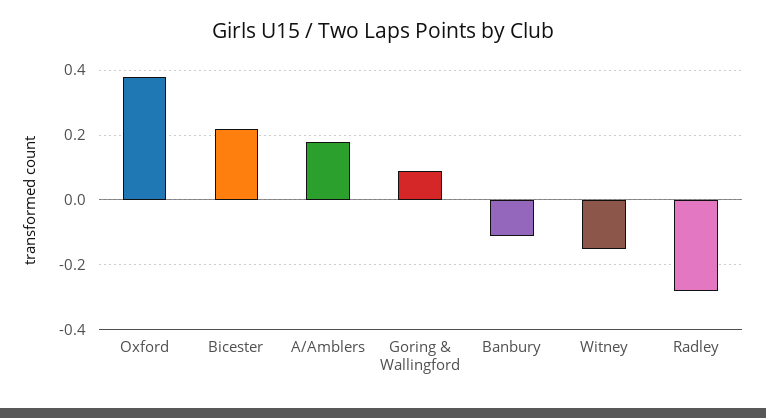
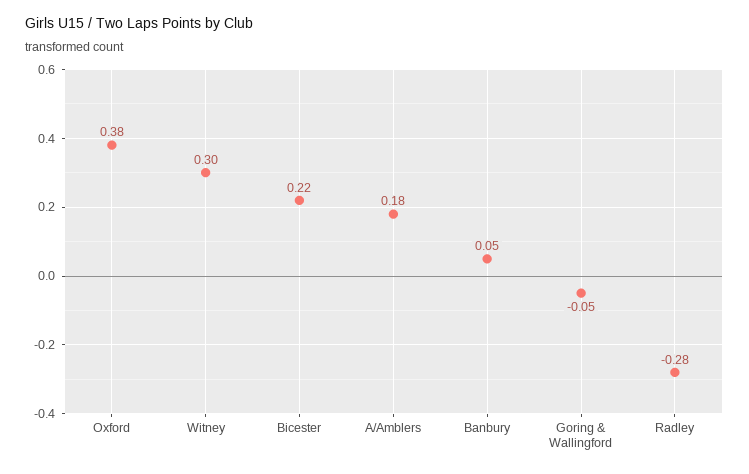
  {
    "Oxford": 0.38,
    "Bicester": 0.22,
    "A/Amblers": 0.18,
-   "Goring & Wallingford": 0.1,
+   "Goring & Wallingford": -0.05,
-   "Banbury": -0.1,
+   "Banbury": 0.05,
-   "Witney": -0.15,
+   "Witney": 0.3,
    "Radley": -0.28
  }

